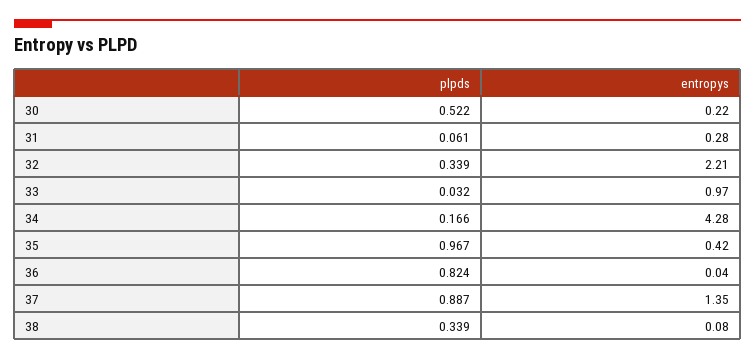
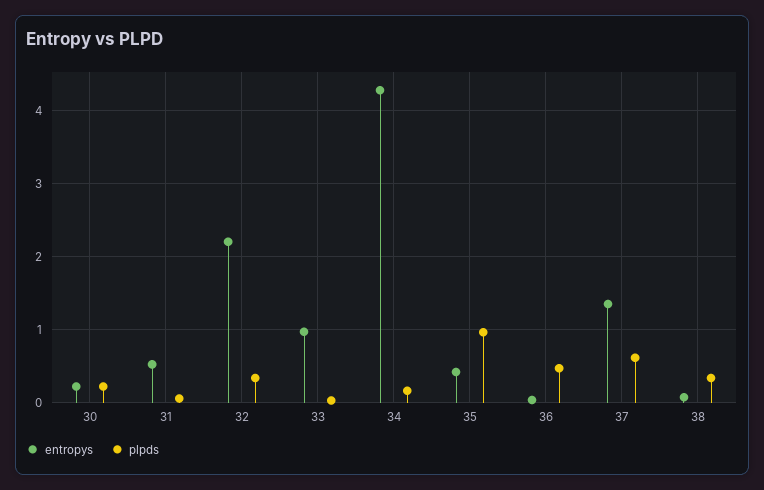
  {
    "plpds": {
-     "30": 0.522,
+     "30": 0.2,
      "31": 0.061,
      "32": 0.339,
      "33": 0.032,
      "34": 0.166,
      "35": 0.967,
-     "36": 0.824,
+     "36": 0.5,
-     "37": 0.887,
+     "37": 0.6,
      "38": 0.339
    },
    "entropys": {
      "30": 0.22,
-     "31": 0.28,
+     "31": 0.5,
      "32": 2.21,
      "33": 0.97,
      "34": 4.28,
      "35": 0.42,
      "36": 0.04,
      "37": 1.35,
      "38": 0.08
    }
  }

